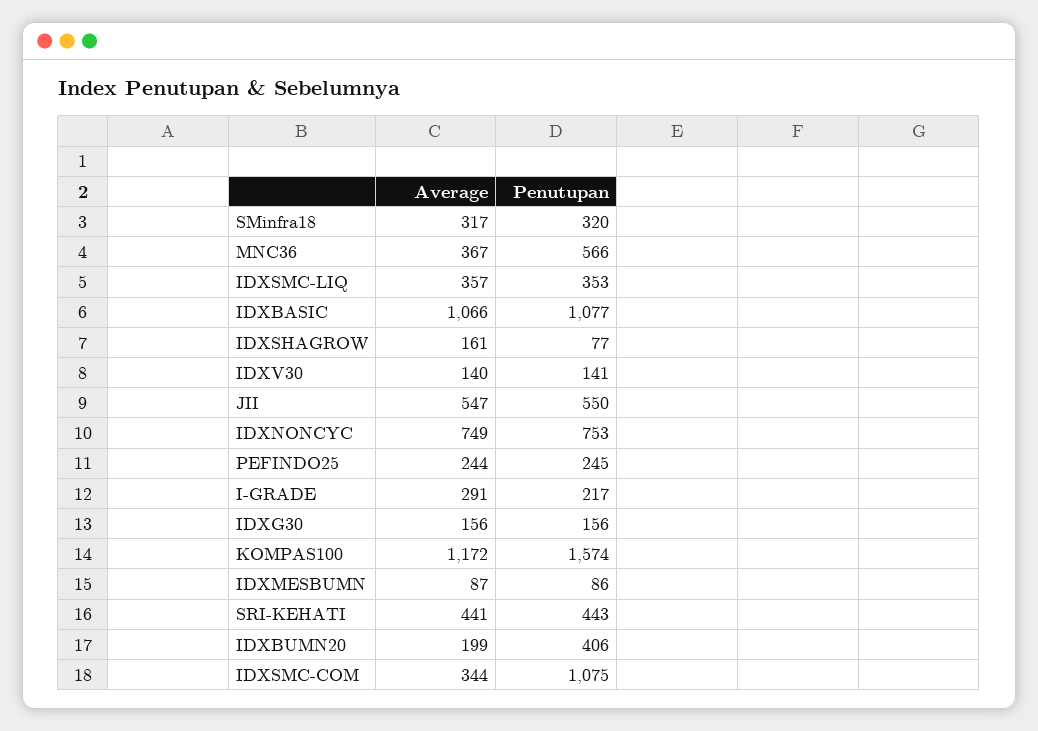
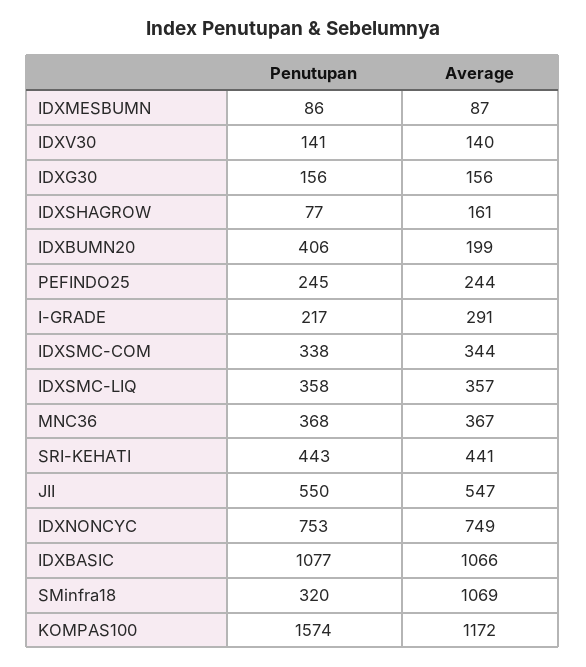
  {
    "Average": {
-     "SMinfra18": 317,
+     "SMinfra18": 1069,
      "MNC36": 367,
      "IDXSMC-LIQ": 357,
      "IDXBASIC": 1066,
      "IDXSHAGROW": 161,
      "IDXV30": 140,
      "JII": 547,
      "IDXNONCYC": 749,
      "PEFINDO25": 244,
      "I-GRADE": 291,
      "IDXG30": 156,
      "KOMPAS100": 1172,
      "IDXMESBUMN": 87,
      "SRI-KEHATI": 441,
      "IDXBUMN20": 199,
      "IDXSMC-COM": 344
    },
    "Penutupan": {
      "SMinfra18": 320,
-     "MNC36": 566,
+     "MNC36": 368,
-     "IDXSMC-LIQ": 353,
+     "IDXSMC-LIQ": 358,
      "IDXBASIC": 1077,
      "IDXSHAGROW": 77,
      "IDXV30": 141,
      "JII": 550,
      "IDXNONCYC": 753,
      "PEFINDO25": 245,
      "I-GRADE": 217,
      "IDXG30": 156,
      "KOMPAS100": 1574,
      "IDXMESBUMN": 86,
      "SRI-KEHATI": 443,
      "IDXBUMN20": 406,
-     "IDXSMC-COM": 1075
+     "IDXSMC-COM": 338
    }
  }

